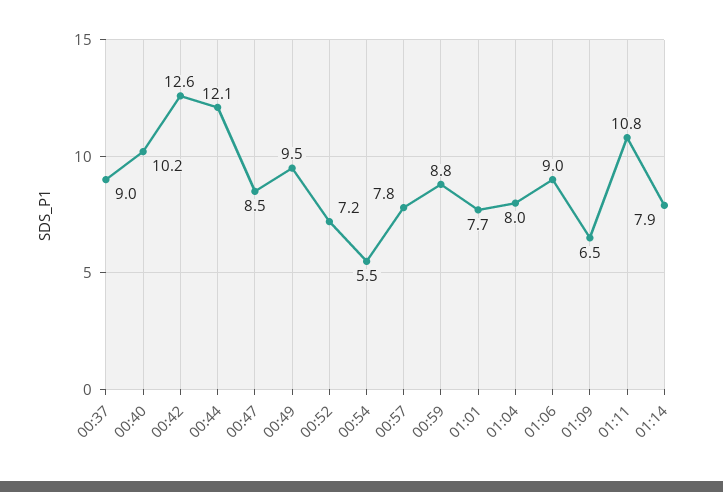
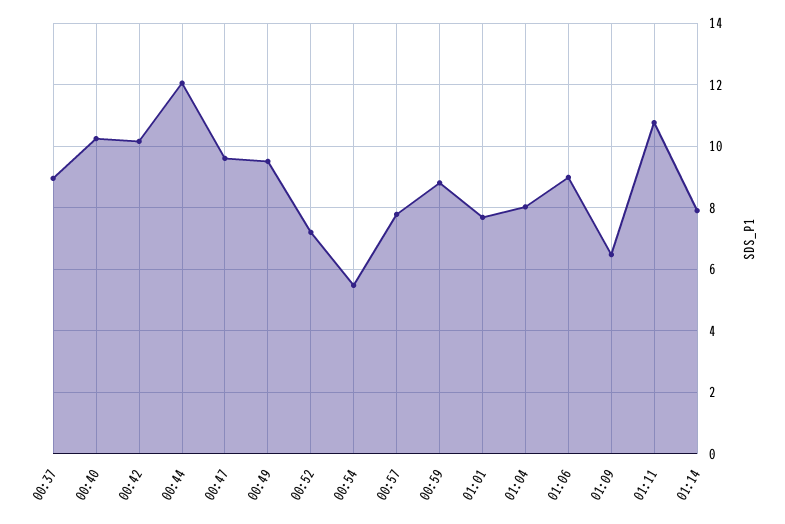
  {
    "00:37": 9,
    "00:40": 10.2,
-   "00:42": 12.6,
+   "00:42": 10.2,
    "00:44": 12.1,
-   "00:47": 8.5,
+   "00:47": 9.6,
    "00:49": 9.5,
    "00:52": 7.2,
    "00:54": 5.5,
    "00:57": 7.8,
    "00:59": 8.8,
    "01:01": 7.7,
    "01:04": 8,
    "01:06": 9,
    "01:09": 6.5,
    "01:11": 10.8,
    "01:14": 7.9
  }

